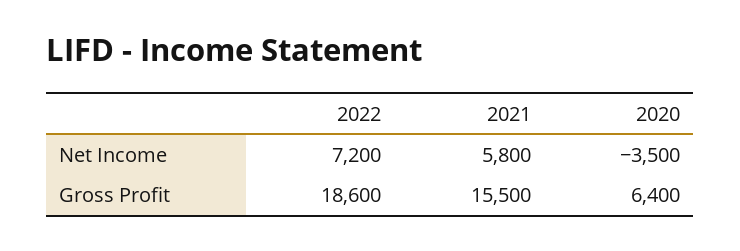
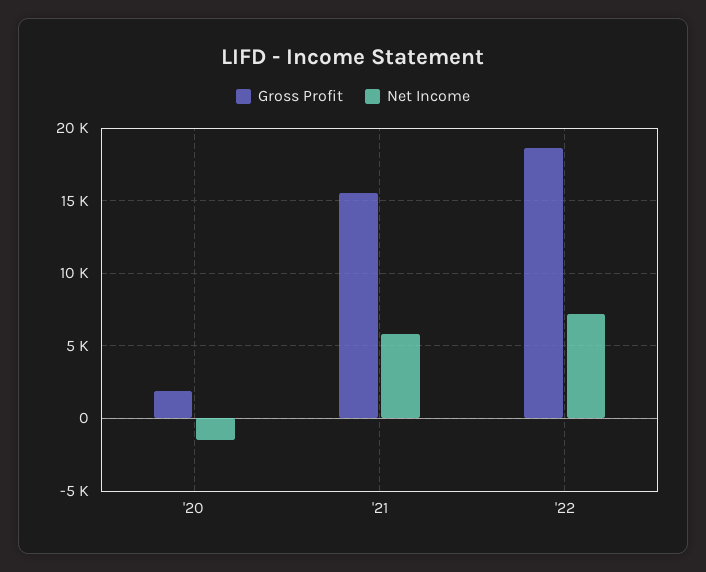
  {
    "Net Income": {
      "2022": 7200,
      "2021": 5800,
-     "2020": -3500
+     "2020": -1500
    },
    "Gross Profit": {
      "2022": 18600,
      "2021": 15500,
-     "2020": 6400
+     "2020": 2000
    }
  }

